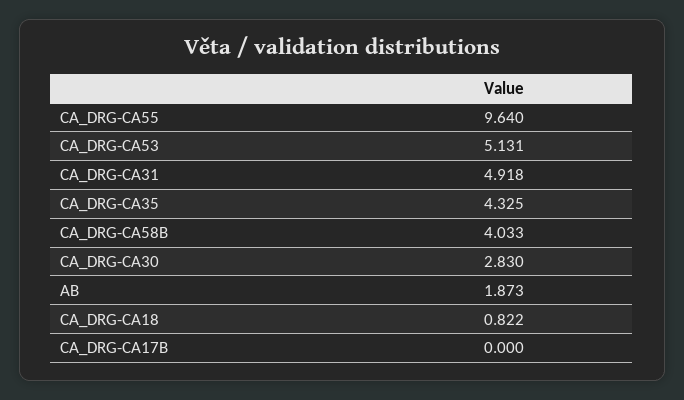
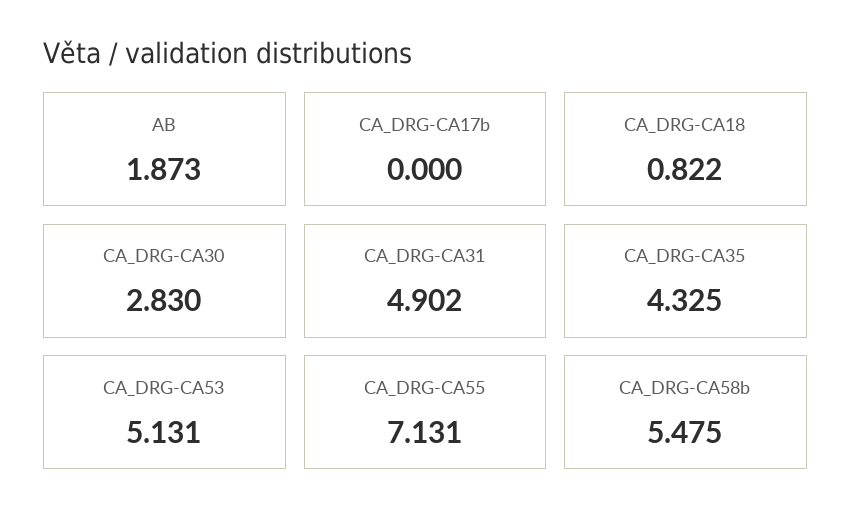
  {
-   "CA_DRG-CA55": 9.64,
+   "CA_DRG-CA55": 7.131,
    "CA_DRG-CA53": 5.131,
-   "CA_DRG-CA31": 4.918,
+   "CA_DRG-CA31": 4.902,
    "CA_DRG-CA35": 4.325,
-   "CA_DRG-CA58B": 4.033,
+   "CA_DRG-CA58B": 5.475,
    "CA_DRG-CA30": 2.83,
    "AB": 1.873,
    "CA_DRG-CA18": 0.822,
    "CA_DRG-CA17B": 0
  }

